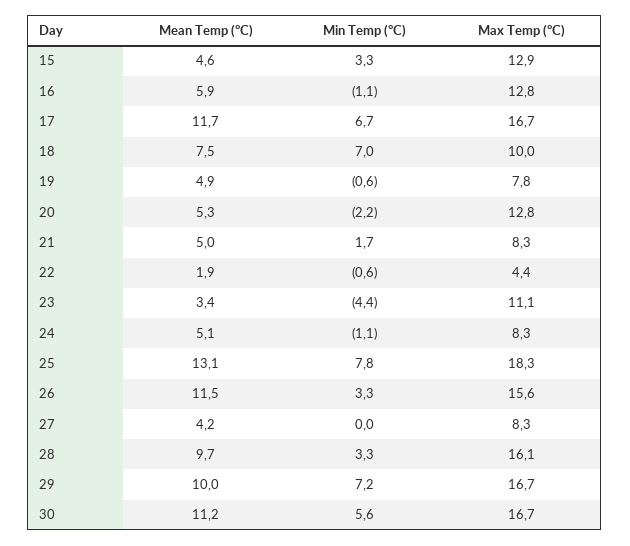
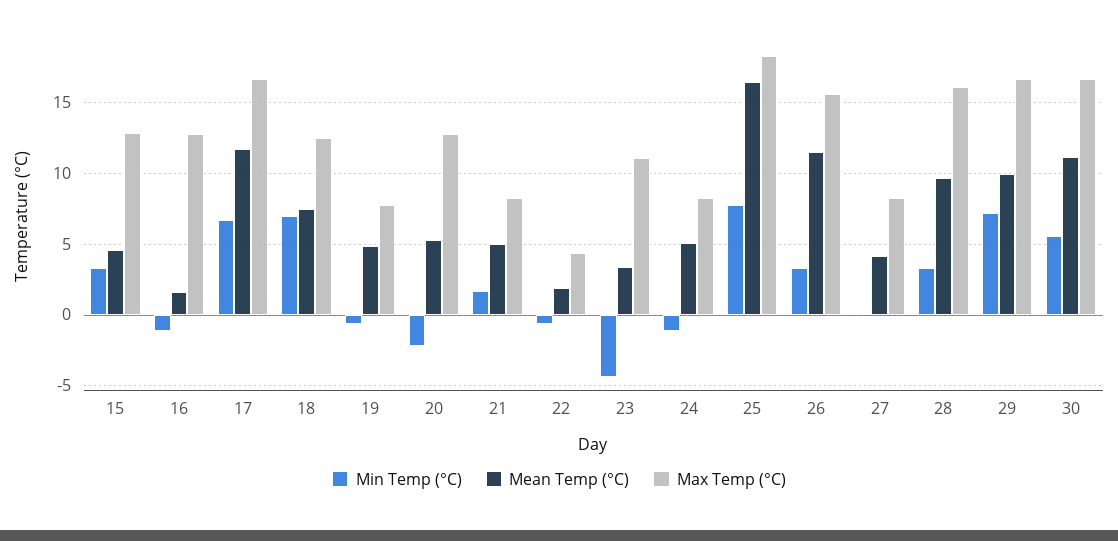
  {
    "Mean Temp (°C)": {
      "15": 4.6,
-     "16": 5.9,
+     "16": 1.5,
      "17": 11.7,
      "18": 7.5,
      "19": 4.9,
      "20": 5.3,
      "21": 5,
      "22": 1.9,
      "23": 3.4,
      "24": 5.1,
-     "25": 13.1,
+     "25": 16.5,
      "26": 11.5,
      "27": 4.2,
      "28": 9.7,
      "29": 10,
      "30": 11.2
    },
    "Min Temp (°C)": {
      "15": 3.3,
      "16": -1.1,
      "17": 6.7,
      "18": 7,
      "19": -0.6,
      "20": -2.2,
      "21": 1.7,
      "22": -0.6,
      "23": -4.4,
      "24": -1.1,
      "25": 7.8,
      "26": 3.3,
      "27": 0,
      "28": 3.3,
      "29": 7.2,
      "30": 5.6
    },
    "Max Temp (°C)": {
      "15": 12.9,
      "16": 12.8,
      "17": 16.7,
-     "18": 10,
+     "18": 12.5,
      "19": 7.8,
      "20": 12.8,
      "21": 8.3,
      "22": 4.4,
      "23": 11.1,
      "24": 8.3,
      "25": 18.3,
      "26": 15.6,
      "27": 8.3,
      "28": 16.1,
      "29": 16.7,
      "30": 16.7
    }
  }

